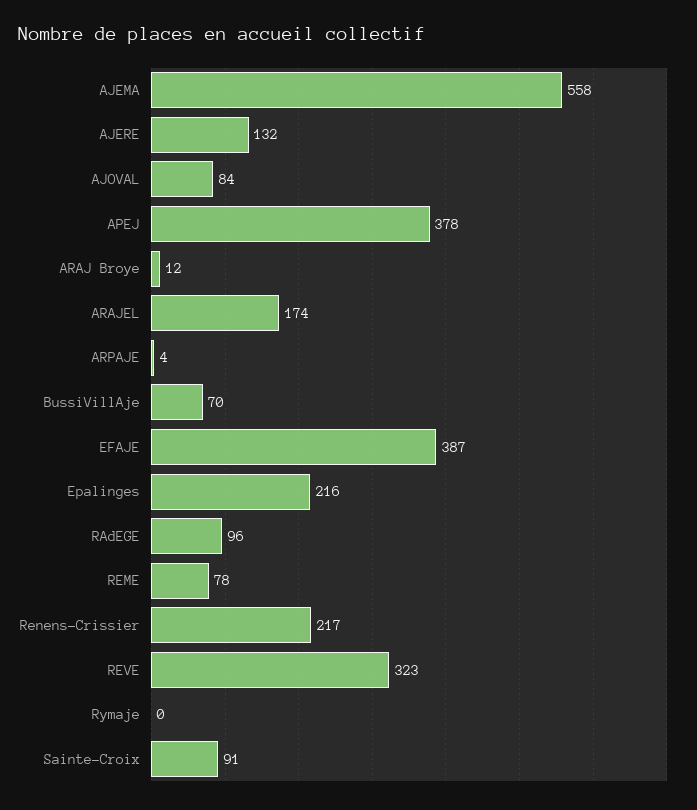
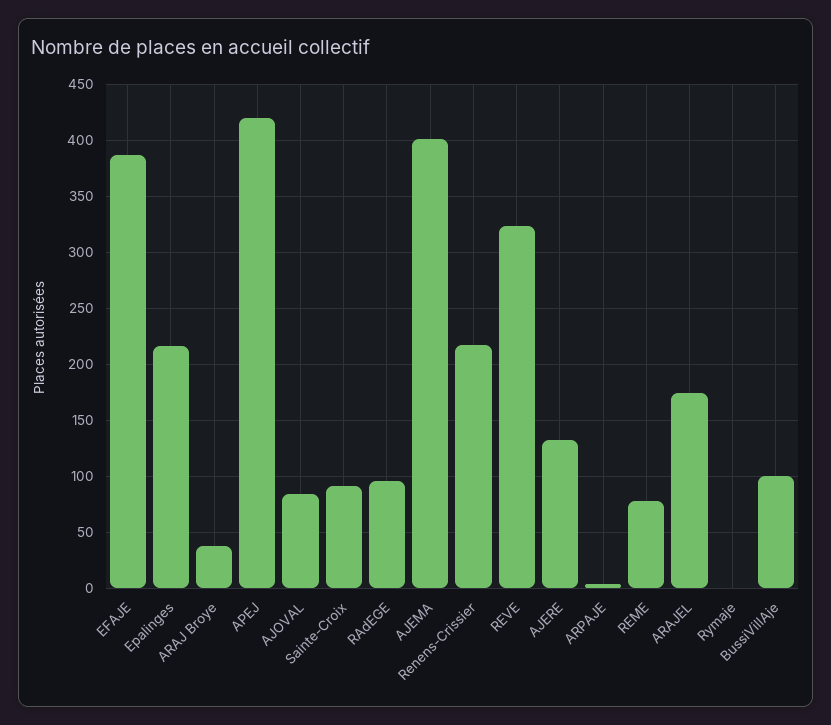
  {
-   "AJEMA": 558,
+   "AJEMA": 400,
    "AJERE": 132,
    "AJOVAL": 84,
-   "APEJ": 378,
+   "APEJ": 420,
-   "ARAJ Broye": 12,
+   "ARAJ Broye": 40,
    "ARAJEL": 174,
    "ARPAJE": 4,
-   "BussiVillAje": 70,
+   "BussiVillAje": 100,
    "EFAJE": 387,
    "Epalinges": 216,
    "RAdEGE": 96,
    "REME": 78,
    "Renens-Crissier": 217,
    "REVE": 323,
    "Rymaje": 0,
    "Sainte-Croix": 91
  }

